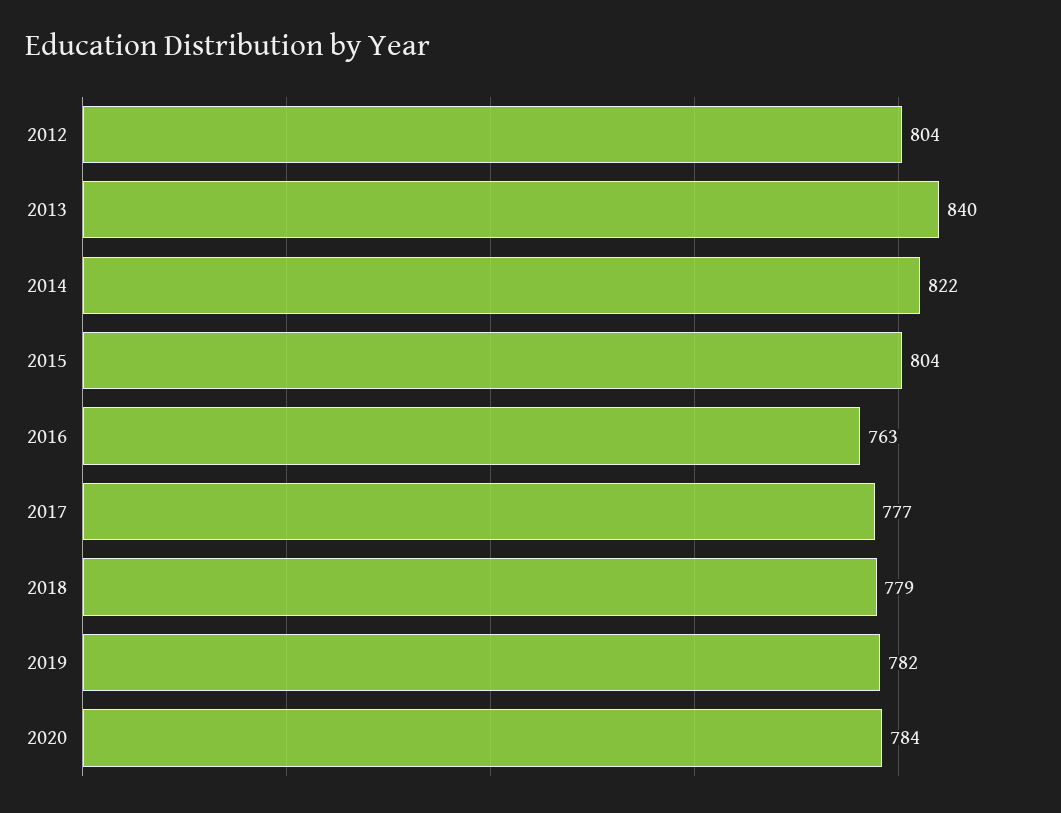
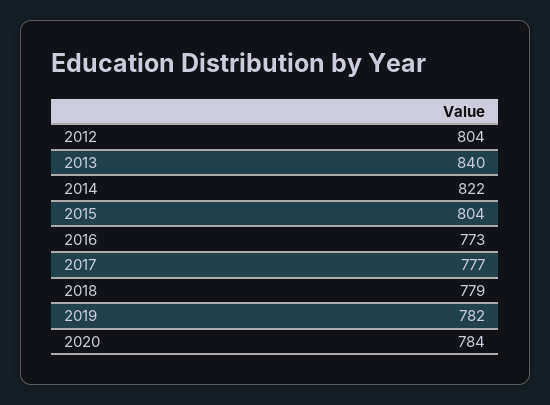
  {
    "2012": 804,
    "2013": 840,
    "2014": 822,
    "2015": 804,
-   "2016": 763,
+   "2016": 773,
    "2017": 777,
    "2018": 779,
    "2019": 782,
    "2020": 784
  }

